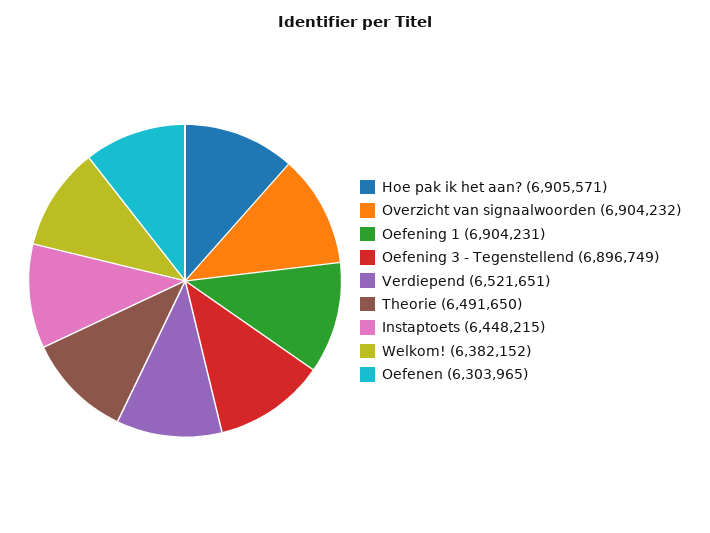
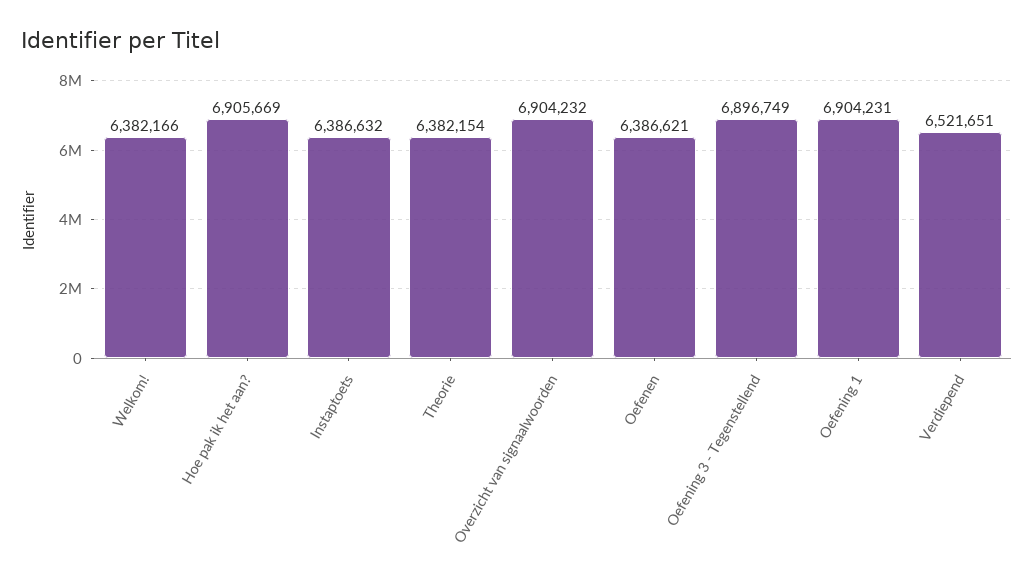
  {
-   "Hoe pak ik het aan?": 6905571,
+   "Hoe pak ik het aan?": 6905669,
    "Overzicht van signaalwoorden": 6904232,
    "Oefening 1": 6904231,
    "Oefening 3 - Tegenstellend": 6896749,
    "Verdiepend": 6521651,
-   "Theorie": 6491650,
+   "Theorie": 6382154,
-   "Instaptoets": 6448215,
+   "Instaptoets": 6386632,
-   "Welkom!": 6382152,
+   "Welkom!": 6382166,
-   "Oefenen": 6303965
+   "Oefenen": 6386621
  }

